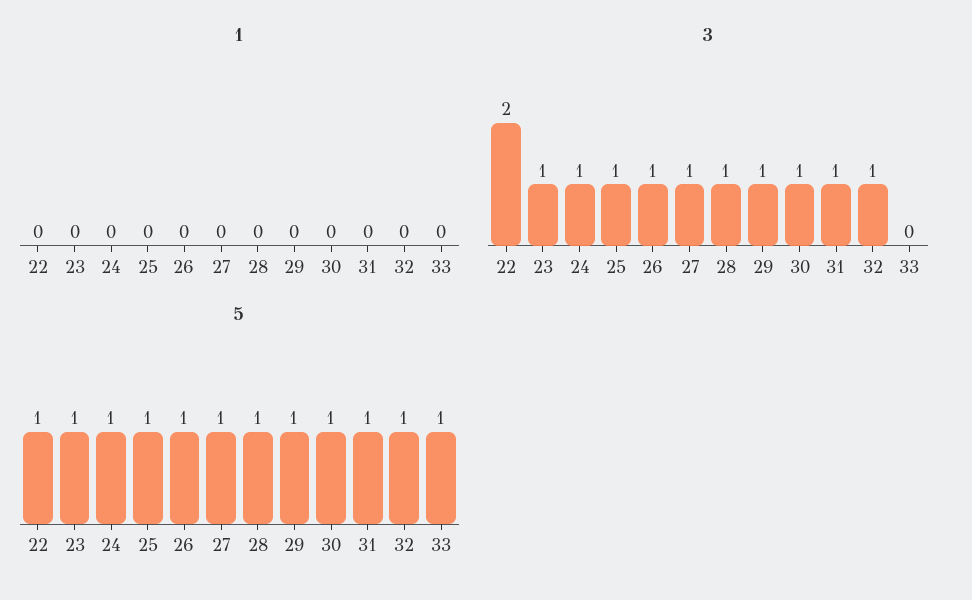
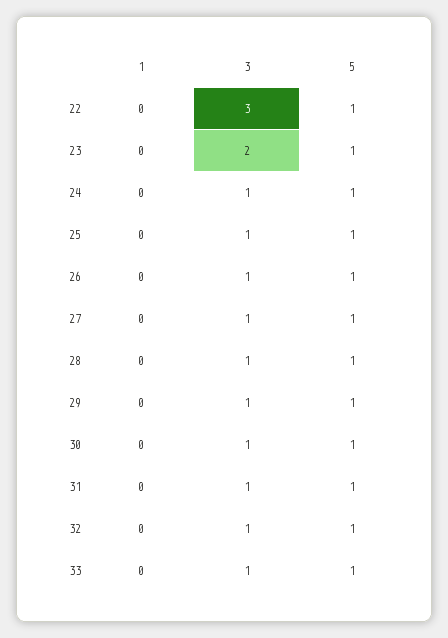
  {
    "1": {
      "22": 0,
      "23": 0,
      "24": 0,
      "25": 0,
      "26": 0,
      "27": 0,
      "28": 0,
      "29": 0,
      "30": 0,
      "31": 0,
      "32": 0,
      "33": 0
    },
    "3": {
-     "22": 2,
+     "22": 3,
-     "23": 1,
+     "23": 2,
      "24": 1,
      "25": 1,
      "26": 1,
      "27": 1,
      "28": 1,
      "29": 1,
      "30": 1,
      "31": 1,
      "32": 1,
-     "33": 0
+     "33": 1
    },
    "5": {
      "22": 1,
      "23": 1,
      "24": 1,
      "25": 1,
      "26": 1,
      "27": 1,
      "28": 1,
      "29": 1,
      "30": 1,
      "31": 1,
      "32": 1,
      "33": 1
    }
  }

